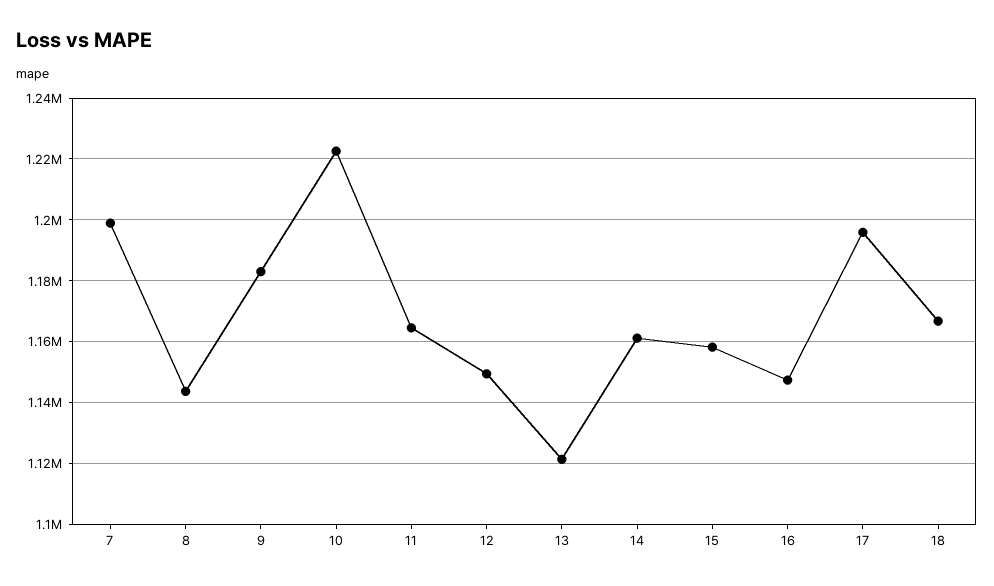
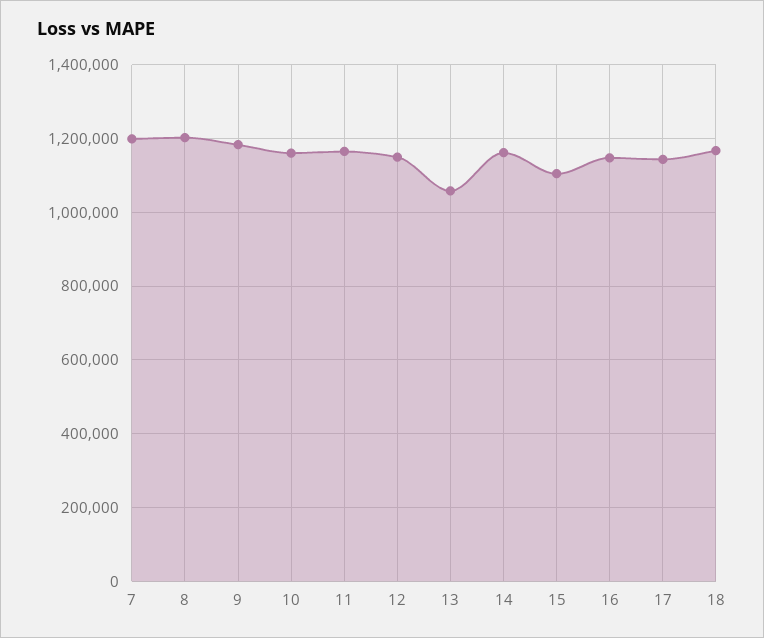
  {
    "7": 1198000,
-   "8": 1144000,
+   "8": 1200000,
    "9": 1184000,
-   "10": 1222000,
+   "10": 1160000,
    "11": 1164000,
    "12": 1150000,
-   "13": 1122000,
+   "13": 1060000,
    "14": 1162000,
-   "15": 1158000,
+   "15": 1100000,
    "16": 1148000,
-   "17": 1196000,
+   "17": 1140000,
    "18": 1166000
  }

